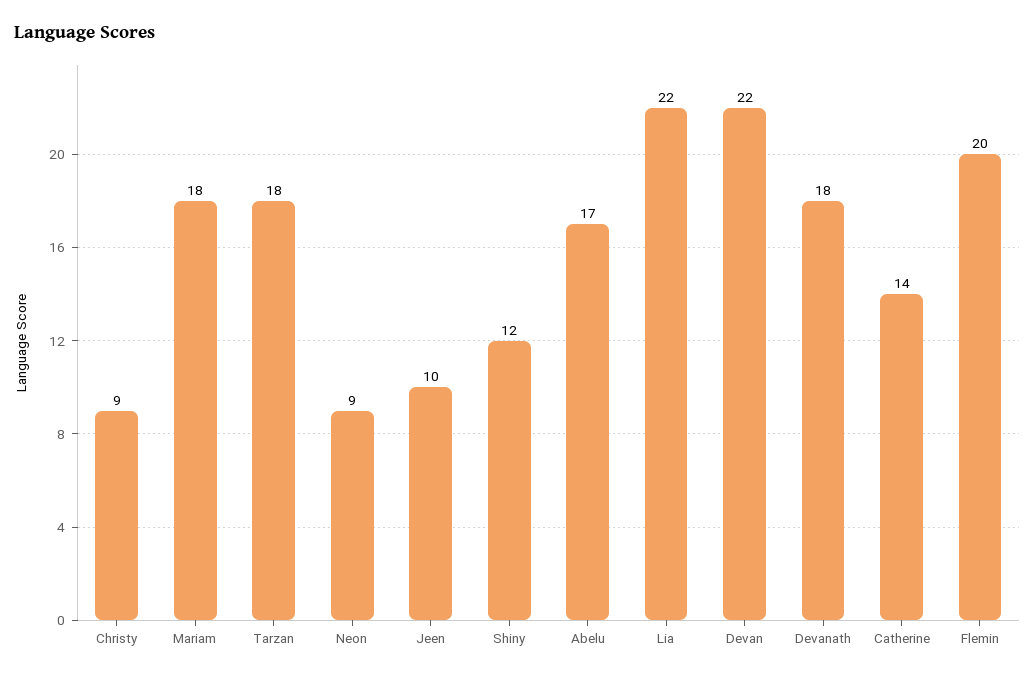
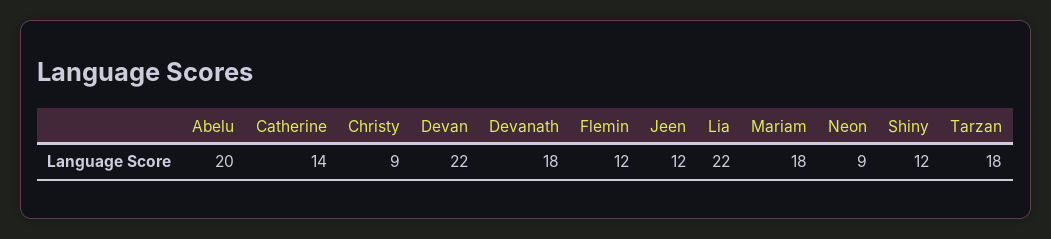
  {
    "Christy": 9,
    "Mariam": 18,
    "Tarzan": 18,
    "Neon": 9,
-   "Jeen": 10,
+   "Jeen": 12,
    "Shiny": 12,
-   "Abelu": 17,
+   "Abelu": 20,
    "Lia": 22,
    "Devan": 22,
    "Devanath": 18,
    "Catherine": 14,
-   "Flemin": 20
+   "Flemin": 12
  }

